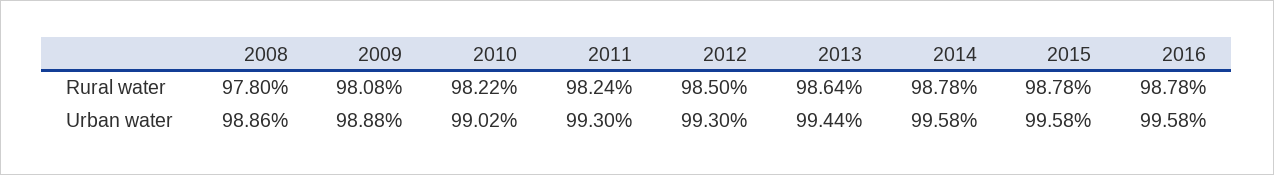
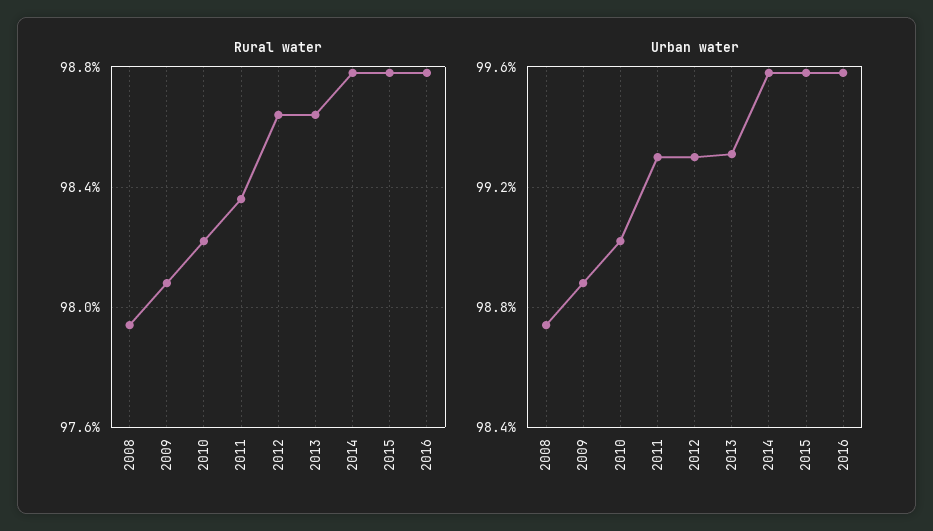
  {
    "Rural water": {
-     "2008": 97.8,
+     "2008": 97.95,
      "2009": 98.08,
      "2010": 98.22,
-     "2011": 98.24,
+     "2011": 98.35,
-     "2012": 98.5,
+     "2012": 98.65,
      "2013": 98.64,
      "2014": 98.78,
      "2015": 98.78,
      "2016": 98.78
    },
    "Urban water": {
-     "2008": 98.86,
+     "2008": 98.75,
      "2009": 98.88,
      "2010": 99.02,
      "2011": 99.3,
      "2012": 99.3,
-     "2013": 99.44,
+     "2013": 99.3,
      "2014": 99.58,
      "2015": 99.58,
      "2016": 99.58
    }
  }

